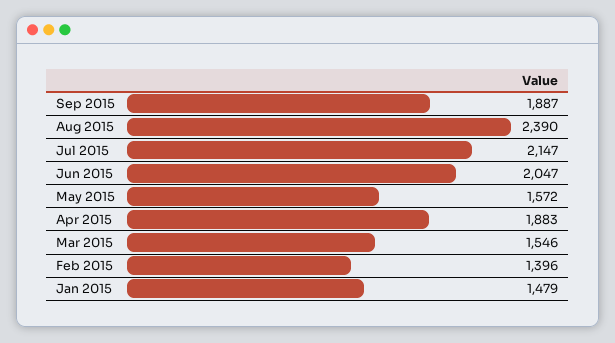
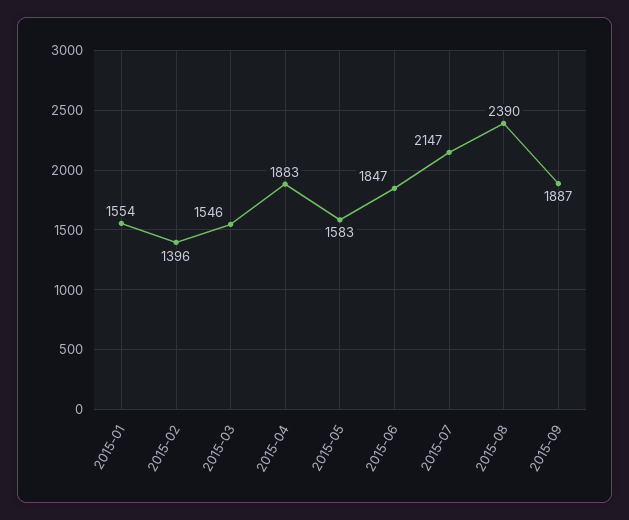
  {
    "Sep 2015": 1887,
    "Aug 2015": 2390,
    "Jul 2015": 2147,
-   "Jun 2015": 2047,
+   "Jun 2015": 1847,
-   "May 2015": 1572,
+   "May 2015": 1583,
    "Apr 2015": 1883,
    "Mar 2015": 1546,
    "Feb 2015": 1396,
-   "Jan 2015": 1479
+   "Jan 2015": 1554
  }

